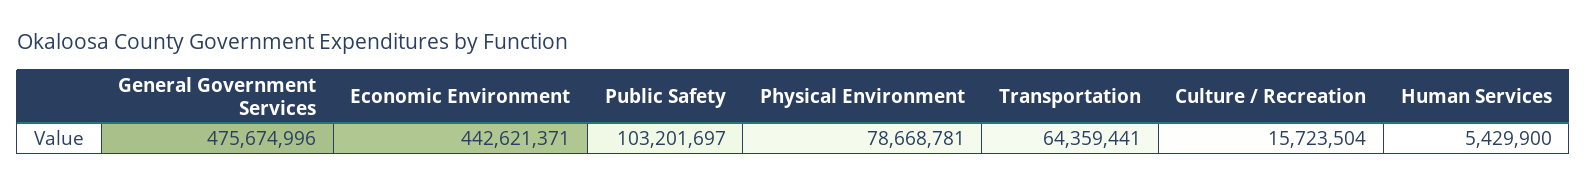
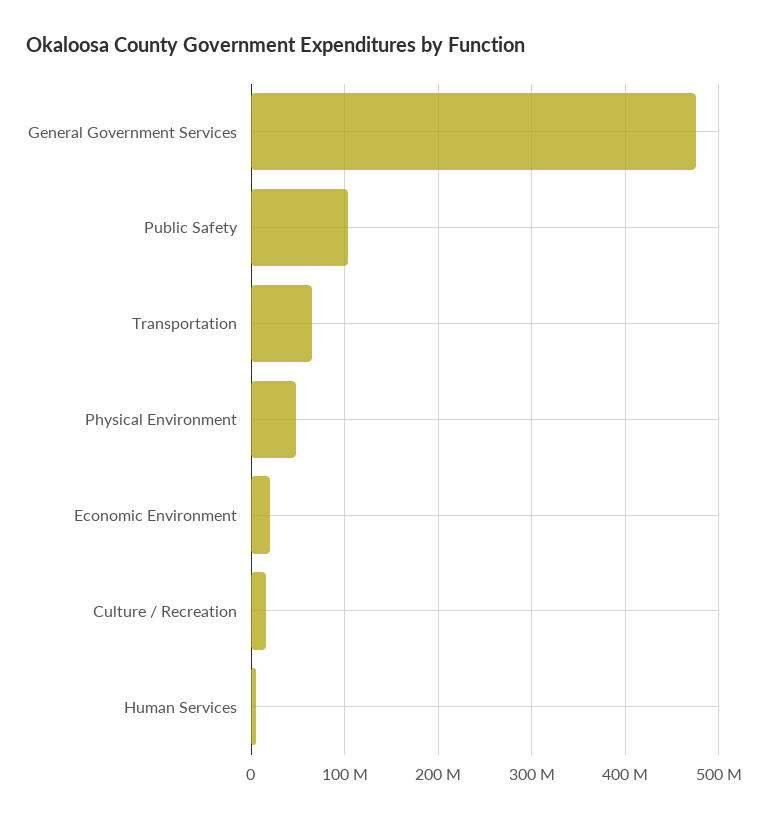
  {
    "General Government Services": 475674996,
-   "Economic Environment": 442621371,
+   "Economic Environment": 20000000,
    "Public Safety": 103201697,
-   "Physical Environment": 78668781,
+   "Physical Environment": 50000000,
    "Transportation": 64359441,
    "Culture / Recreation": 15723504,
    "Human Services": 5429900
  }

